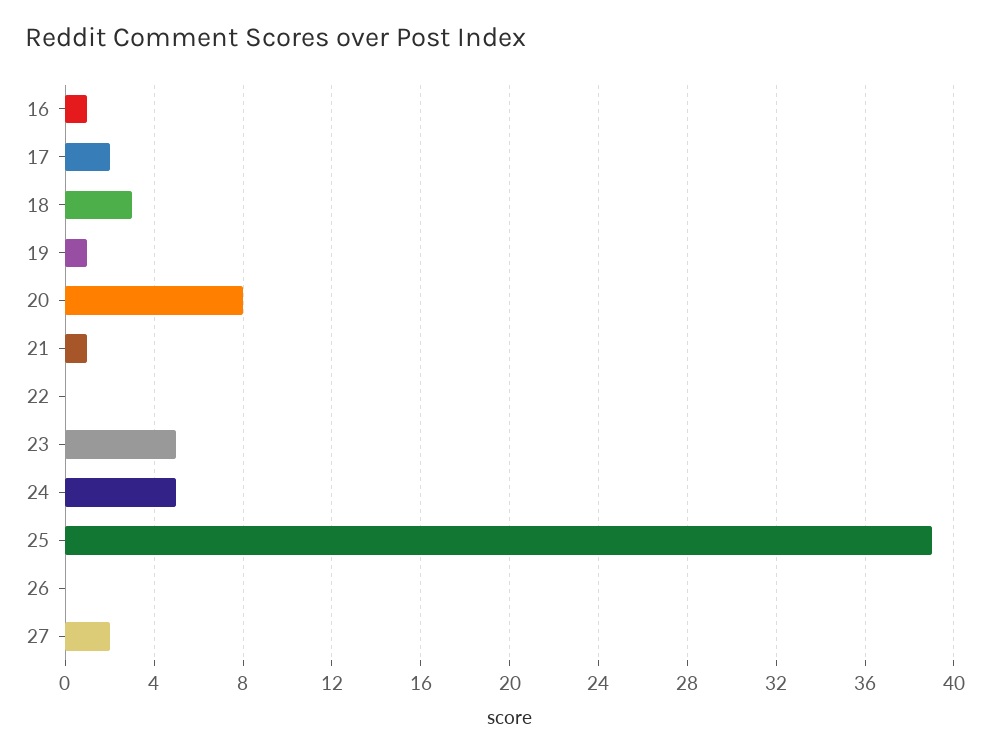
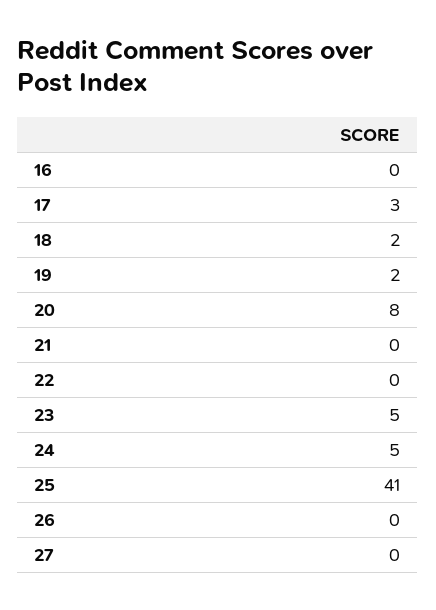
  {
-   "16": 1,
+   "16": 0,
-   "17": 2,
+   "17": 3,
-   "18": 3,
+   "18": 2,
-   "19": 1,
+   "19": 2,
    "20": 8,
-   "21": 1,
+   "21": 0,
    "22": 0,
    "23": 5,
    "24": 5,
-   "25": 39,
+   "25": 41,
    "26": 0,
-   "27": 2
+   "27": 0
  }

